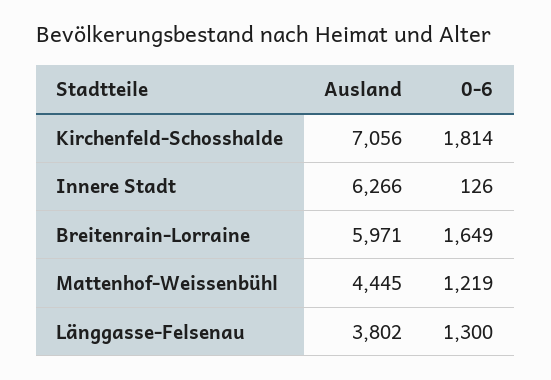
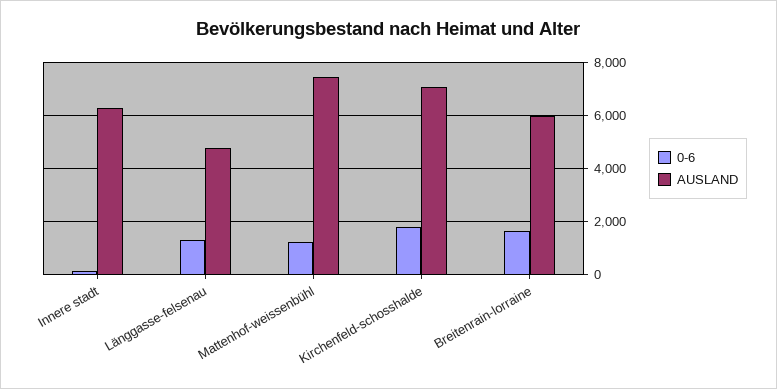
  {
    "Ausland": {
      "Kirchenfeld-Schosshalde": 7056,
      "Innere Stadt": 6266,
      "Breitenrain-Lorraine": 5971,
-     "Mattenhof-Weissenbühl": 4445,
+     "Mattenhof-Weissenbühl": 7500,
-     "Länggasse-Felsenau": 3802
+     "Länggasse-Felsenau": 4750
    },
    "0-6": {
      "Kirchenfeld-Schosshalde": 1814,
      "Innere Stadt": 126,
      "Breitenrain-Lorraine": 1649,
      "Mattenhof-Weissenbühl": 1219,
      "Länggasse-Felsenau": 1300
    }
  }

